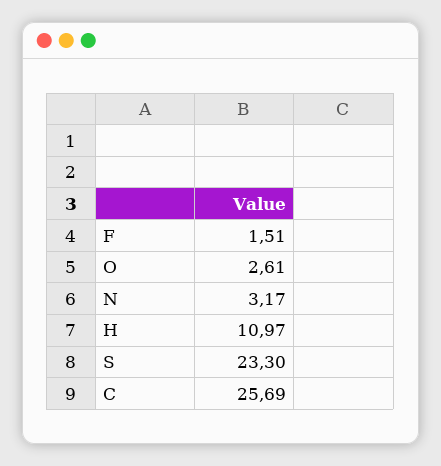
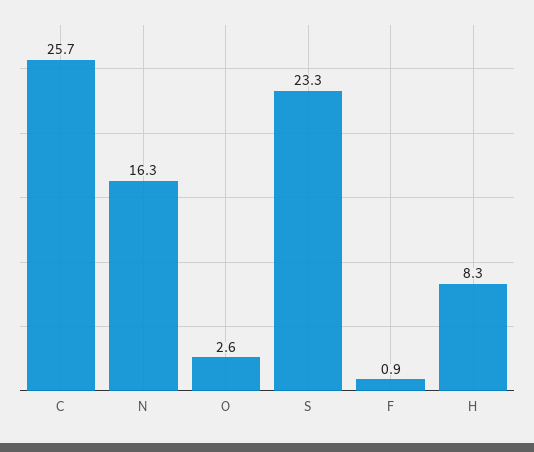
  {
-   "F": 1.51,
+   "F": 0.9,
    "O": 2.61,
-   "N": 3.17,
+   "N": 16.3,
-   "H": 10.97,
+   "H": 8.3,
    "S": 23.3,
    "C": 25.69
  }

